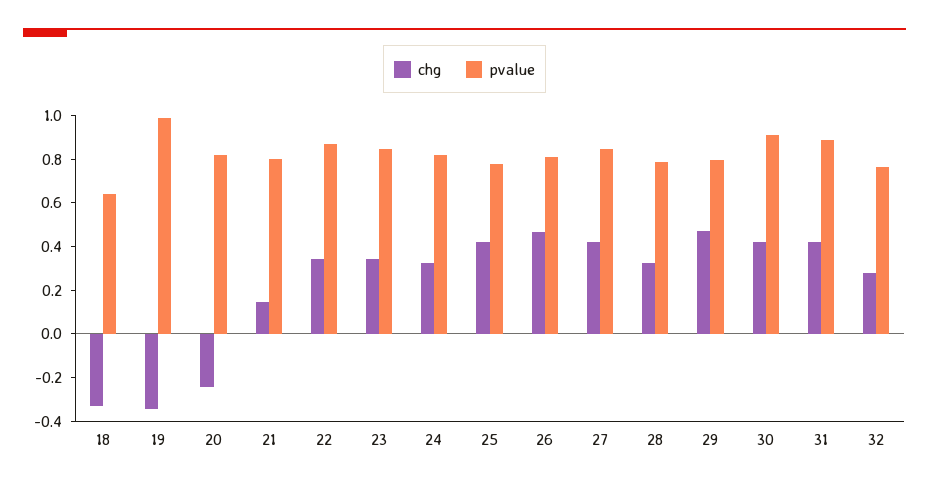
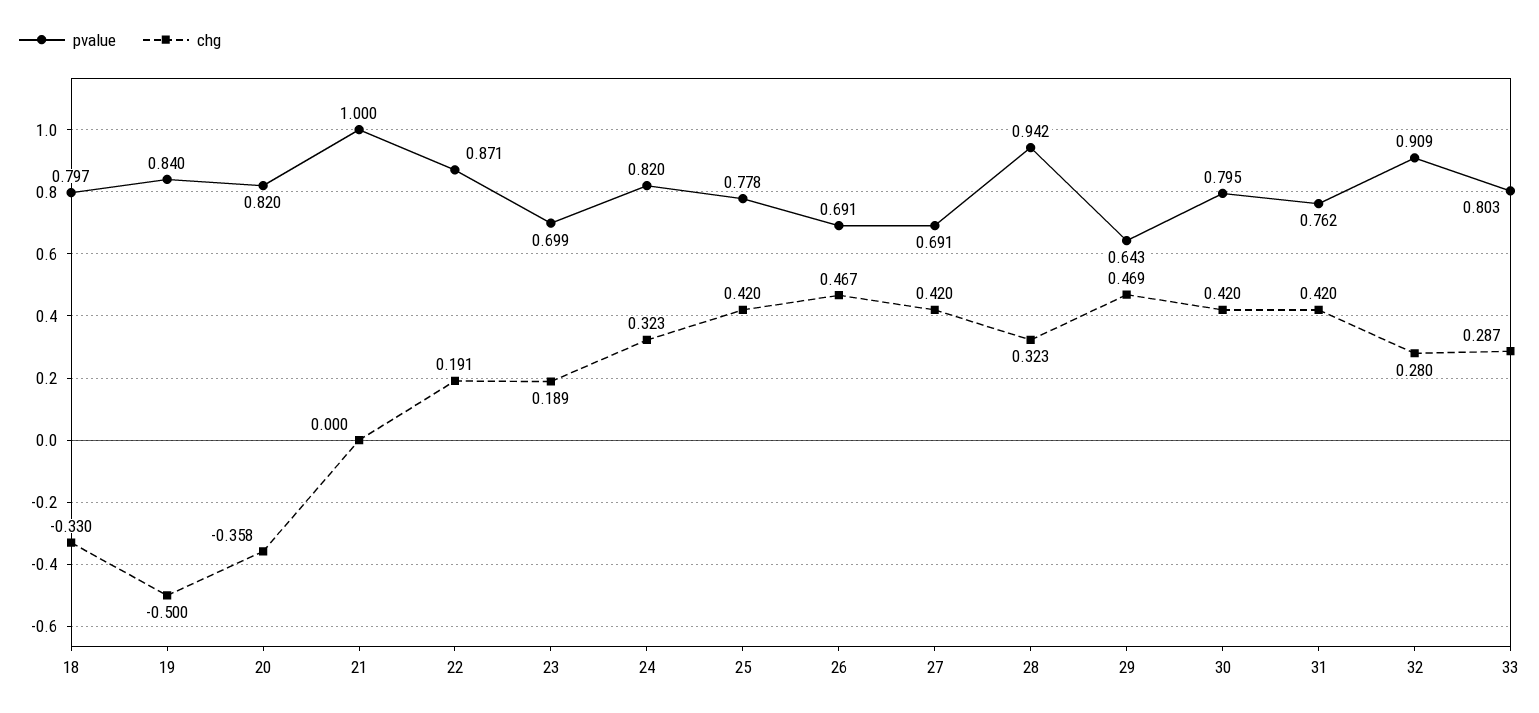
  {
    "chg": {
      "18": -0.33,
-     "19": -0.35,
+     "19": -0.5,
-     "20": -0.25,
+     "20": -0.358,
-     "21": 0.15,
+     "21": 0,
-     "22": 0.35,
+     "22": 0.191,
-     "23": 0.35,
+     "23": 0.189,
      "24": 0.323,
      "25": 0.42,
      "26": 0.467,
      "27": 0.42,
      "28": 0.323,
      "29": 0.469,
      "30": 0.42,
      "31": 0.42,
-     "32": 0.28
+     "32": 0.28,
+     "33": 0.287
    },
    "pvalue": {
-     "18": 0.65,
+     "18": 0.797,
-     "19": 1,
+     "19": 0.84,
      "20": 0.82,
-     "21": 0.8,
+     "21": 1,
      "22": 0.871,
-     "23": 0.85,
+     "23": 0.699,
      "24": 0.82,
      "25": 0.778,
-     "26": 0.8,
+     "26": 0.691,
-     "27": 0.85,
+     "27": 0.691,
-     "28": 0.8,
+     "28": 0.942,
-     "29": 0.8,
+     "29": 0.643,
-     "30": 0.9,
+     "30": 0.795,
-     "31": 0.9,
+     "31": 0.762,
-     "32": 0.75
+     "32": 0.909,
+     "33": 0.803
    }
  }

